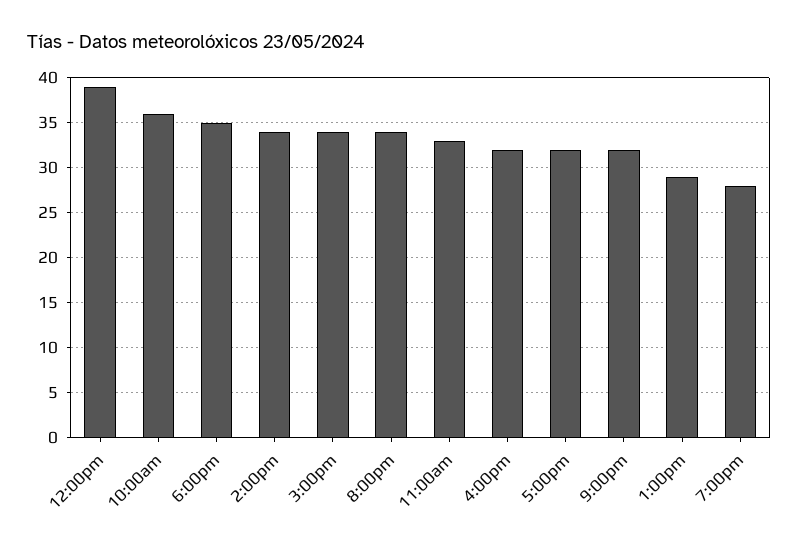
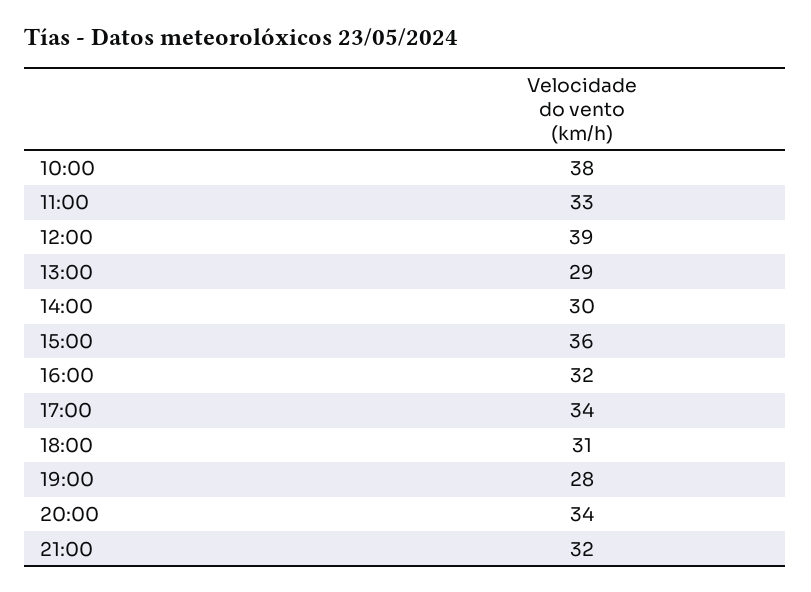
  {
    "12:00pm": 39,
-   "10:00am": 36,
+   "10:00am": 38,
-   "6:00pm": 35,
+   "6:00pm": 31,
-   "2:00pm": 34,
+   "2:00pm": 30,
-   "3:00pm": 34,
+   "3:00pm": 36,
    "8:00pm": 34,
    "11:00am": 33,
    "4:00pm": 32,
-   "5:00pm": 32,
+   "5:00pm": 34,
    "9:00pm": 32,
    "1:00pm": 29,
    "7:00pm": 28
  }

